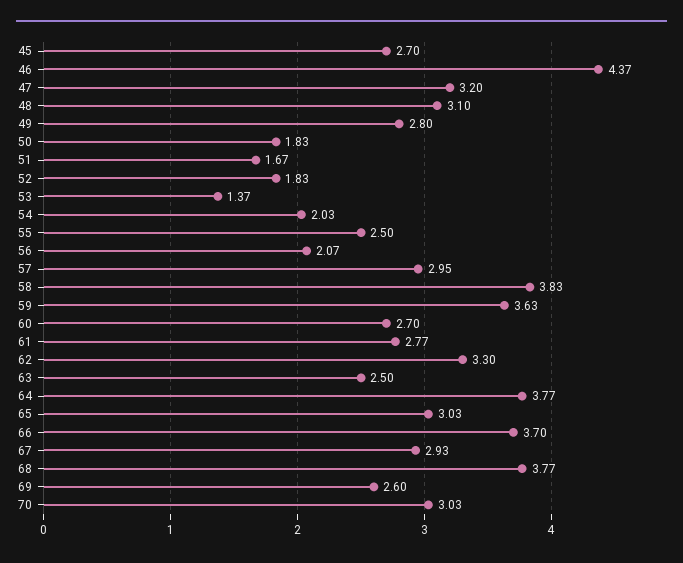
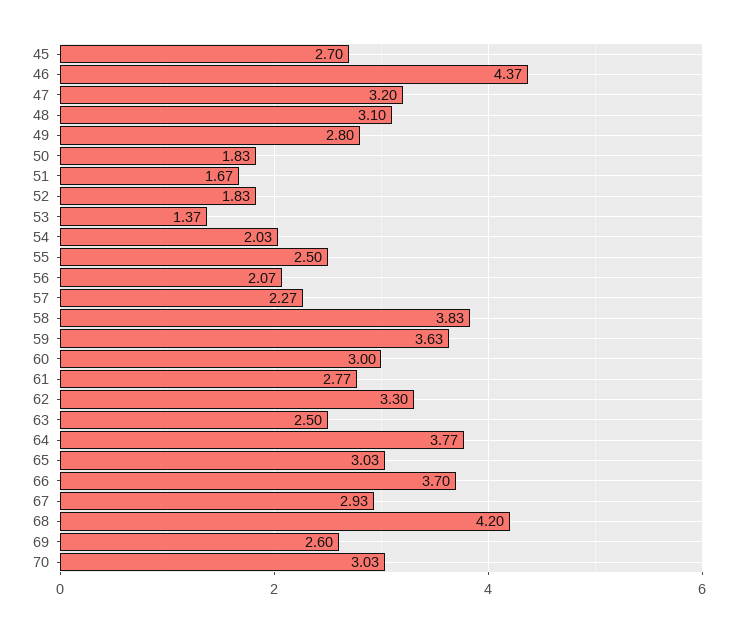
  {
    "45": 2.7,
    "46": 4.37,
    "47": 3.2,
    "48": 3.1,
    "49": 2.8,
    "50": 1.83,
    "51": 1.67,
    "52": 1.83,
    "53": 1.37,
    "54": 2.03,
    "55": 2.5,
    "56": 2.07,
-   "57": 2.95,
+   "57": 2.27,
    "58": 3.83,
    "59": 3.63,
-   "60": 2.7,
+   "60": 3,
    "61": 2.77,
    "62": 3.3,
    "63": 2.5,
    "64": 3.77,
    "65": 3.03,
    "66": 3.7,
    "67": 2.93,
-   "68": 3.77,
+   "68": 4.2,
    "69": 2.6,
    "70": 3.03
  }

